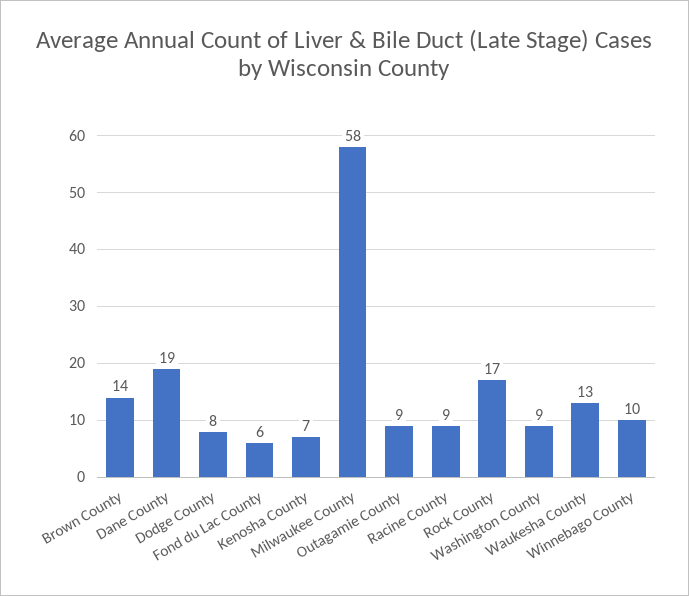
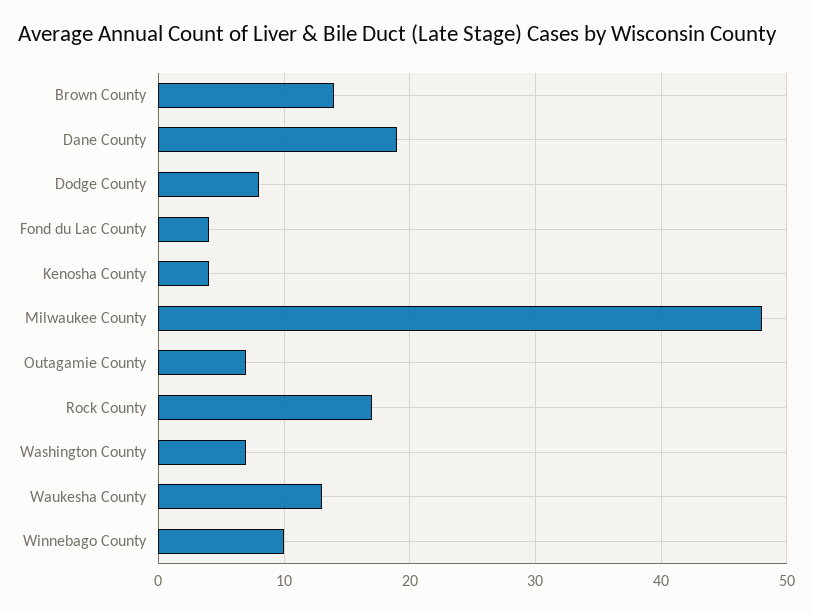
  {
    "Brown County": 14,
    "Dane County": 19,
    "Dodge County": 8,
-   "Fond du Lac County": 6,
+   "Fond du Lac County": 4,
-   "Kenosha County": 7,
+   "Kenosha County": 4,
-   "Milwaukee County": 58,
+   "Milwaukee County": 48,
-   "Outagamie County": 9,
+   "Outagamie County": 7,
-   "Racine County": 9,
    "Rock County": 17,
-   "Washington County": 9,
+   "Washington County": 7,
    "Waukesha County": 13,
    "Winnebago County": 10
  }

